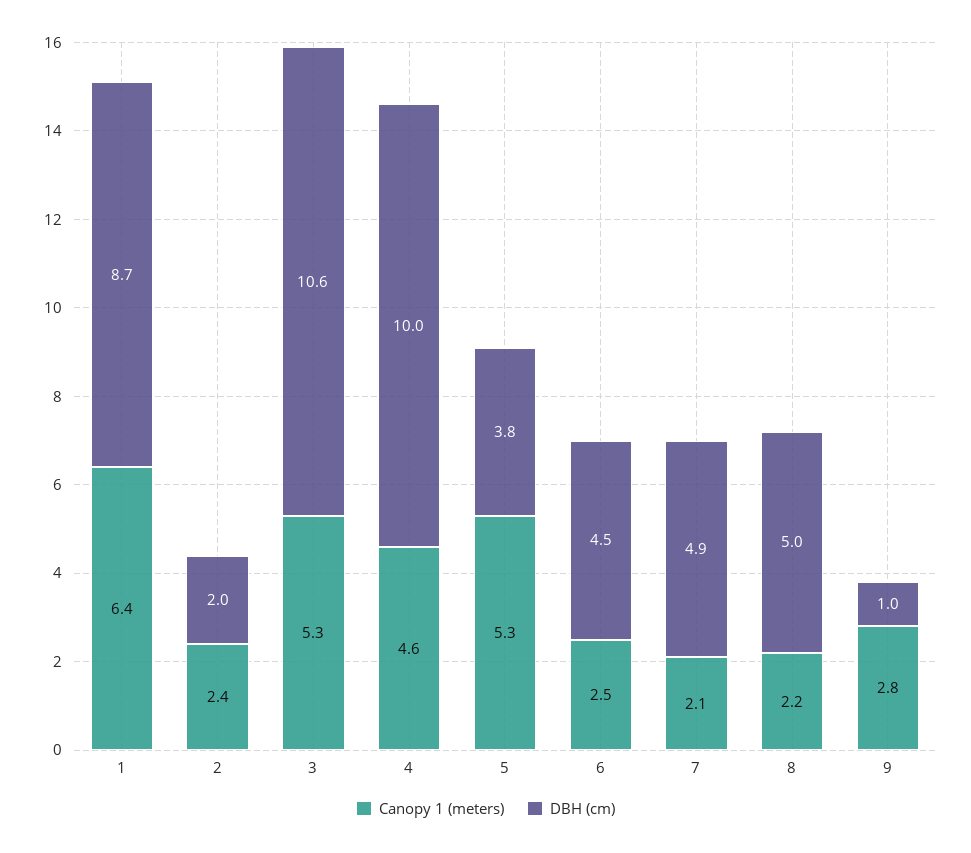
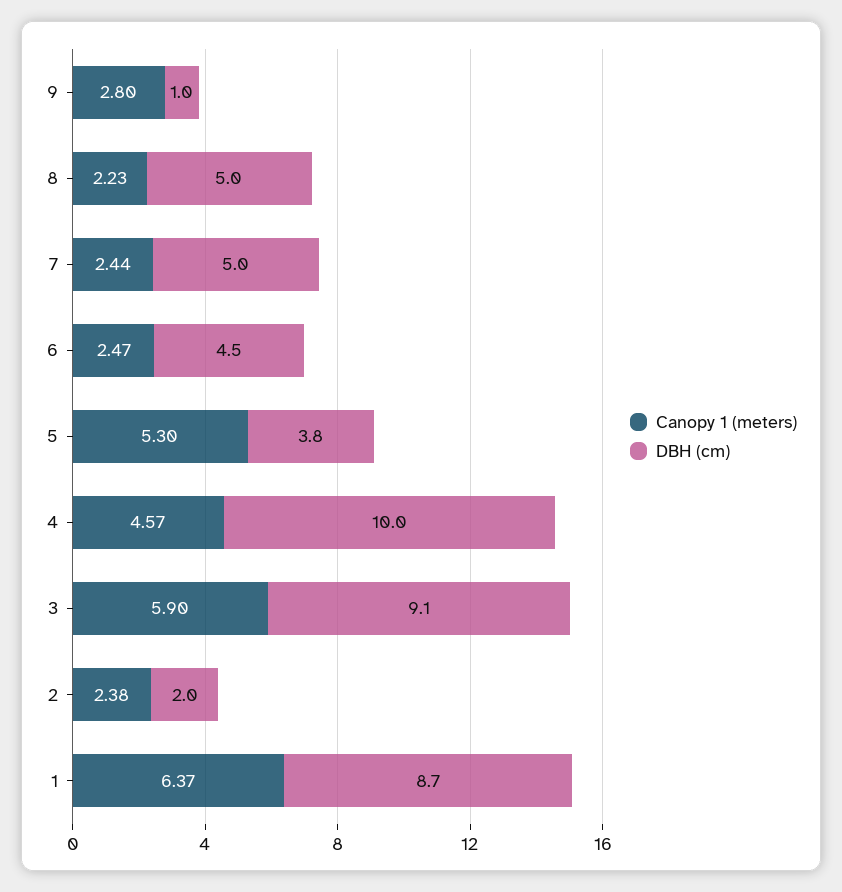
  {
    "Canopy 1 (meters)": {
      "1": 6.37,
      "2": 2.38,
-     "3": 5.3,
+     "3": 5.9,
      "4": 4.57,
      "5": 5.3,
      "6": 2.47,
-     "7": 2.1,
+     "7": 2.44,
      "8": 2.23,
      "9": 2.8
    },
    "DBH (cm)": {
      "1": 8.7,
      "2": 2,
-     "3": 10.6,
+     "3": 9.1,
      "4": 10,
      "5": 3.8,
      "6": 4.5,
-     "7": 4.9,
+     "7": 5,
      "8": 5,
      "9": 1
    }
  }

